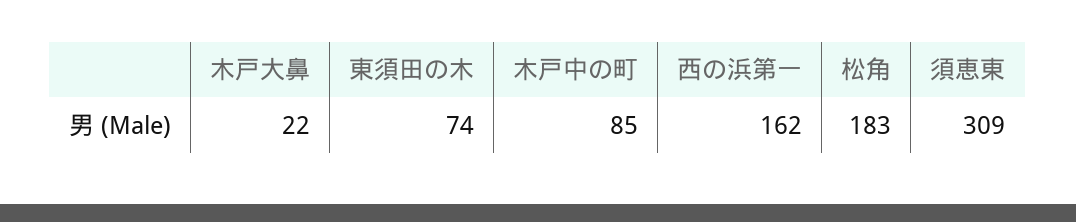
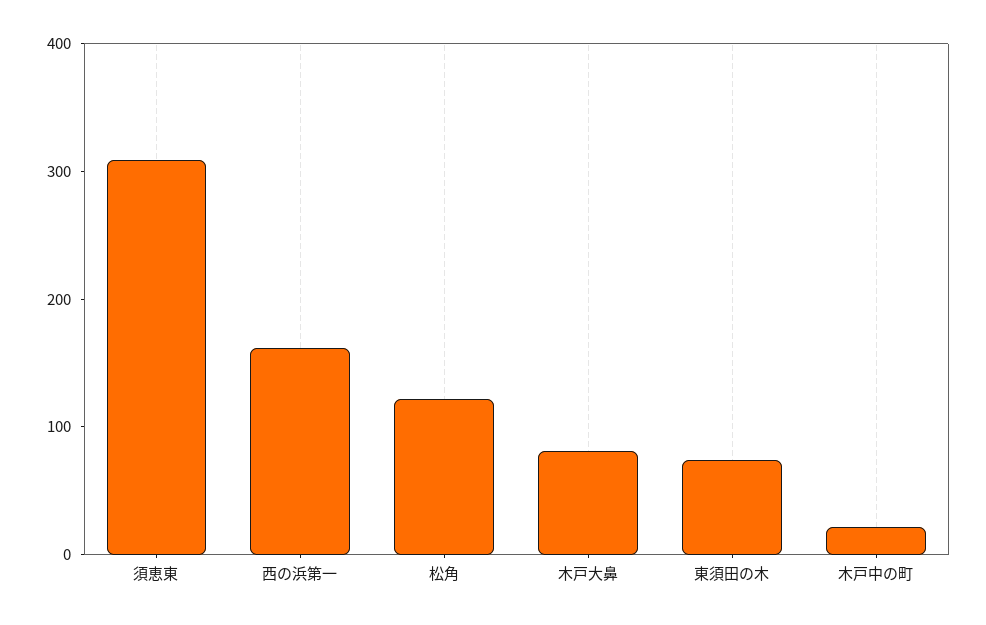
  {
-   "木戸大鼻": 22,
+   "木戸大鼻": 80,
    "東須田の木": 74,
-   "木戸中の町": 85,
+   "木戸中の町": 20,
    "西の浜第一": 162,
-   "松角": 183,
+   "松角": 120,
    "須恵東": 309
  }

